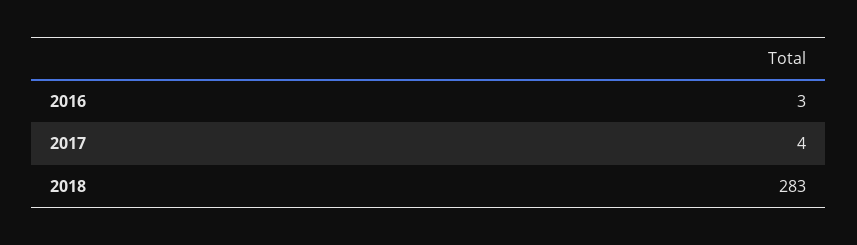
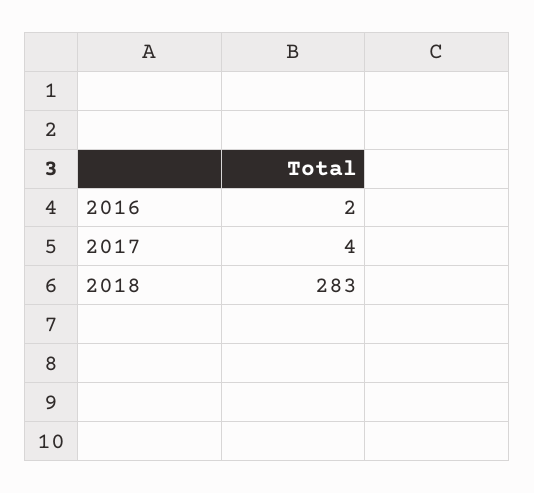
  {
-   "2016": 3,
+   "2016": 2,
    "2017": 4,
    "2018": 283
  }

